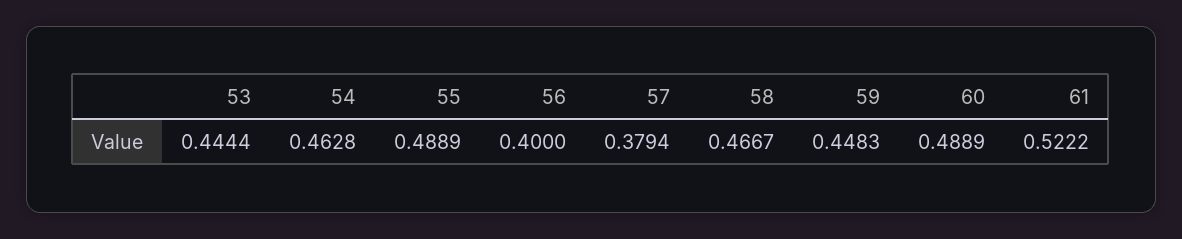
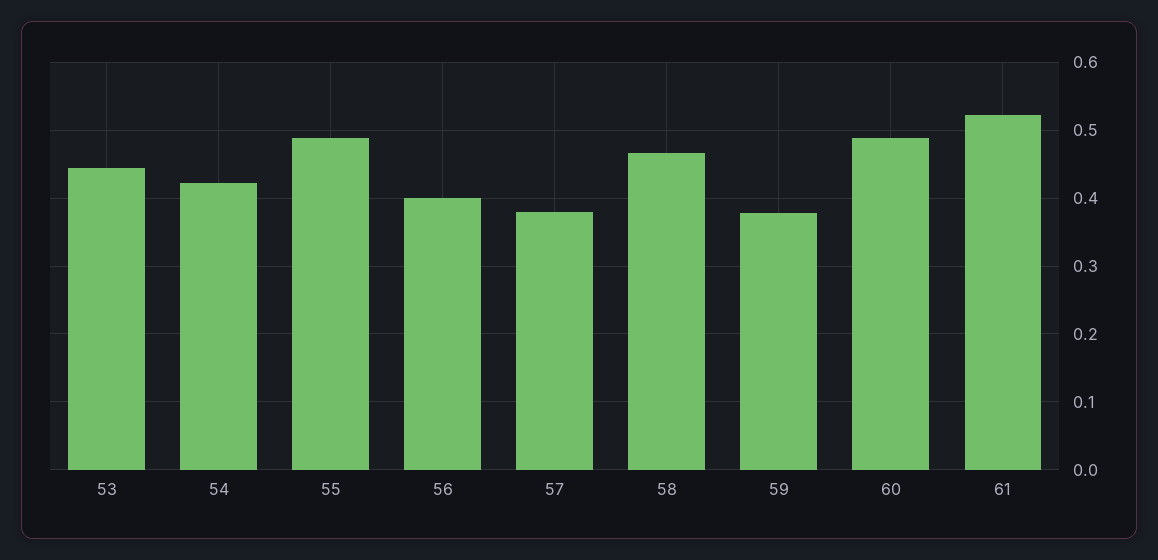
  {
    "53": 0.4444,
-   "54": 0.4628,
+   "54": 0.42,
    "55": 0.4889,
    "56": 0.4,
    "57": 0.3794,
    "58": 0.4667,
-   "59": 0.4483,
+   "59": 0.38,
    "60": 0.4889,
    "61": 0.5222
  }

